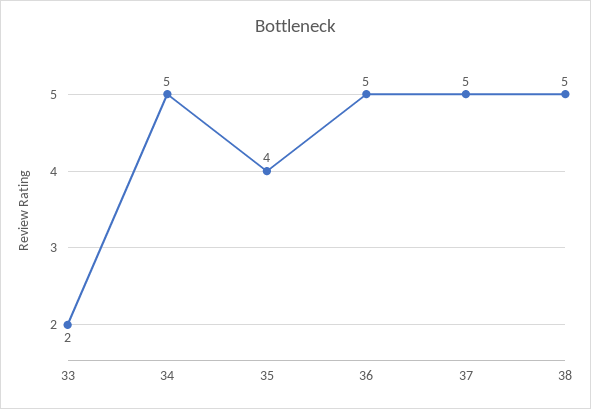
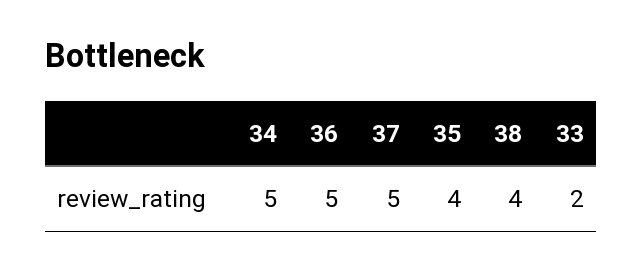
  {
    "33": 2,
    "34": 5,
    "35": 4,
    "36": 5,
    "37": 5,
-   "38": 5
+   "38": 4
  }

